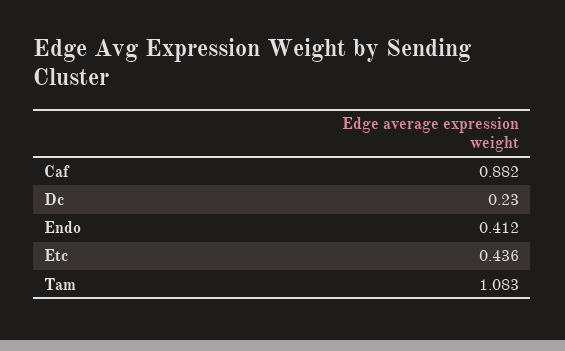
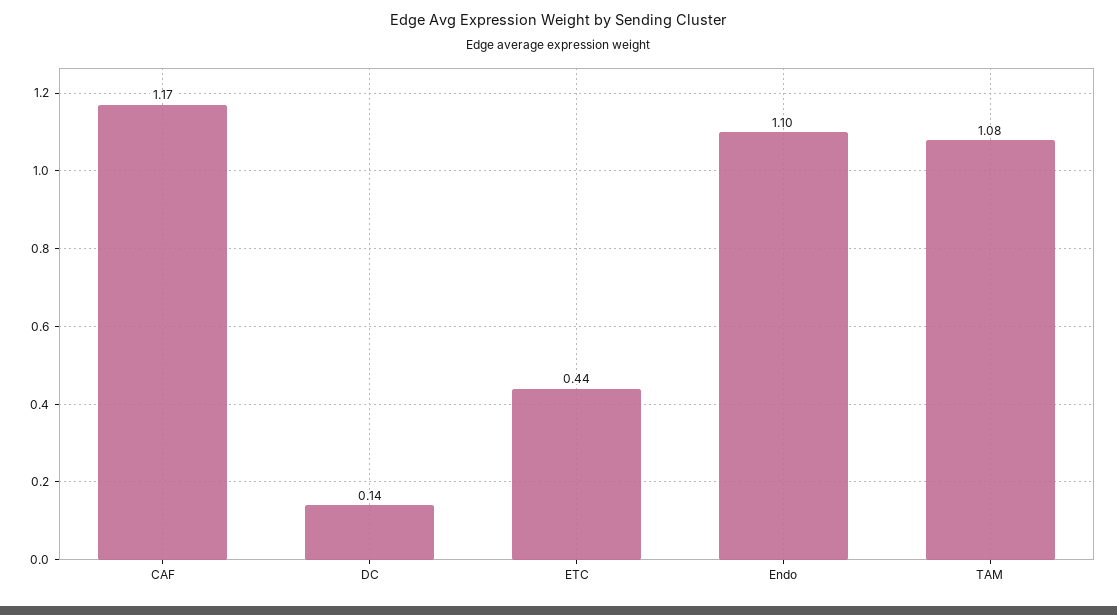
  {
-   "Caf": 0.882,
+   "Caf": 1.17,
-   "Dc": 0.23,
+   "Dc": 0.14,
-   "Endo": 0.412,
+   "Endo": 1.1,
    "Etc": 0.436,
    "Tam": 1.083
  }

